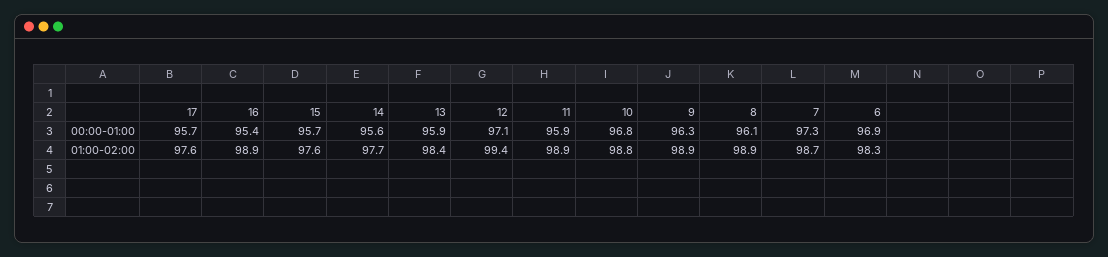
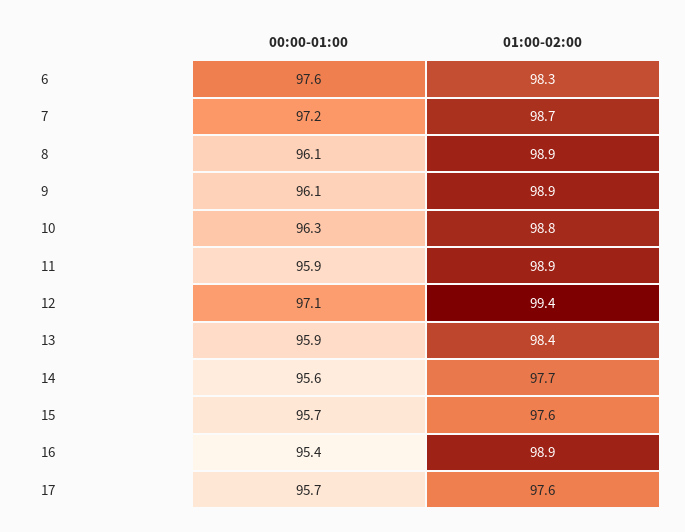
  {
    "17": {
      "00:00-01:00": 95.7,
      "01:00-02:00": 97.6
    },
    "16": {
      "00:00-01:00": 95.4,
      "01:00-02:00": 98.9
    },
    "15": {
      "00:00-01:00": 95.7,
      "01:00-02:00": 97.6
    },
    "14": {
      "00:00-01:00": 95.6,
      "01:00-02:00": 97.7
    },
    "13": {
      "00:00-01:00": 95.9,
      "01:00-02:00": 98.4
    },
    "12": {
      "00:00-01:00": 97.1,
      "01:00-02:00": 99.4
    },
    "11": {
      "00:00-01:00": 95.9,
      "01:00-02:00": 98.9
    },
    "10": {
-     "00:00-01:00": 96.8,
+     "00:00-01:00": 96.3,
      "01:00-02:00": 98.8
    },
    "9": {
-     "00:00-01:00": 96.3,
+     "00:00-01:00": 96.1,
      "01:00-02:00": 98.9
    },
    "8": {
      "00:00-01:00": 96.1,
      "01:00-02:00": 98.9
    },
    "7": {
-     "00:00-01:00": 97.3,
+     "00:00-01:00": 97.2,
      "01:00-02:00": 98.7
    },
    "6": {
-     "00:00-01:00": 96.9,
+     "00:00-01:00": 97.6,
      "01:00-02:00": 98.3
    }
  }

